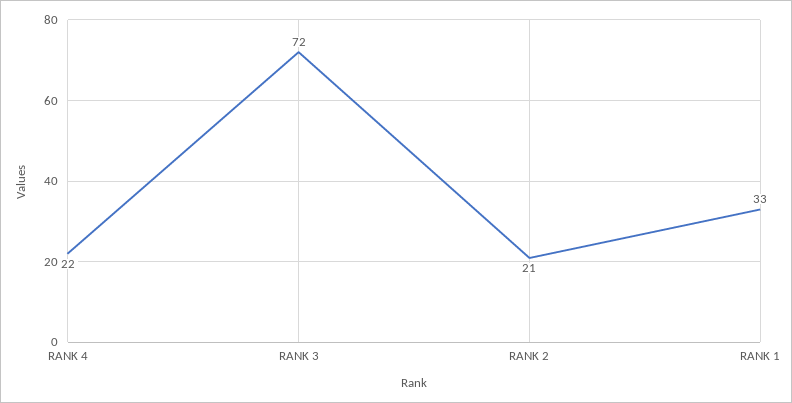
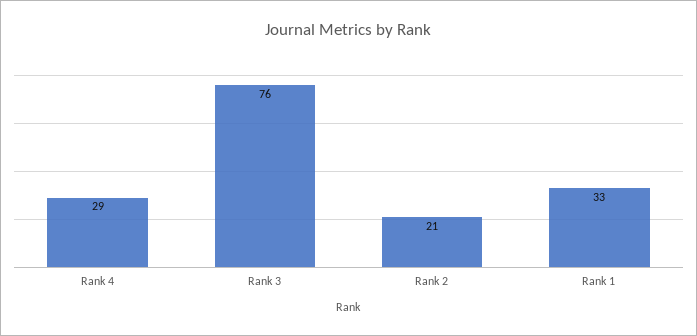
  {
-   "RANK 4": 22,
+   "RANK 4": 29,
-   "RANK 3": 72,
+   "RANK 3": 76,
    "RANK 2": 21,
    "RANK 1": 33
  }

